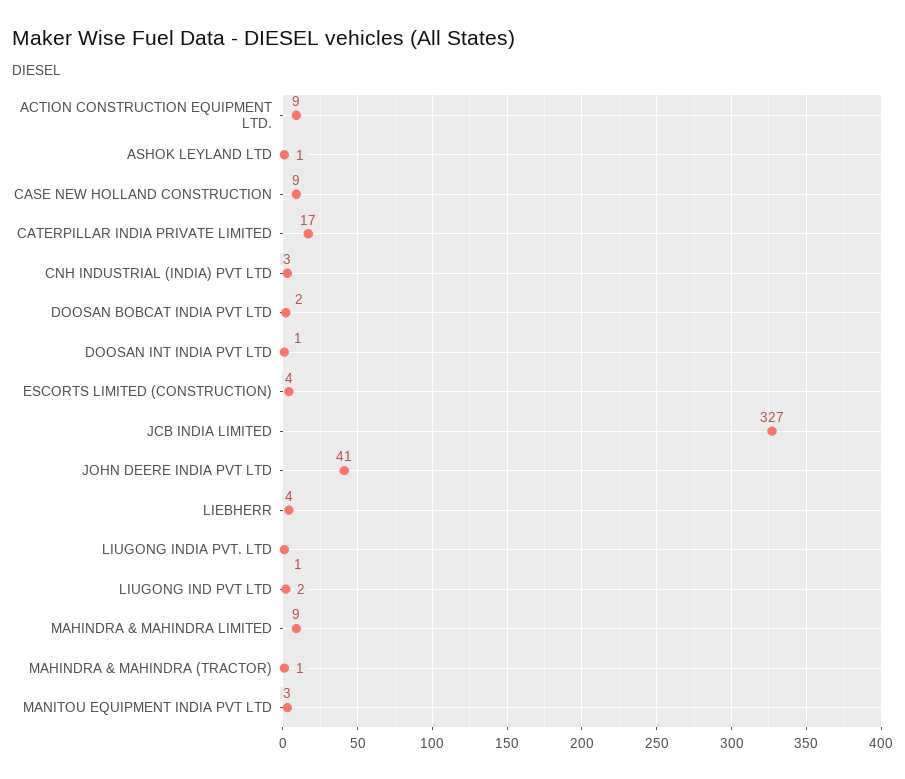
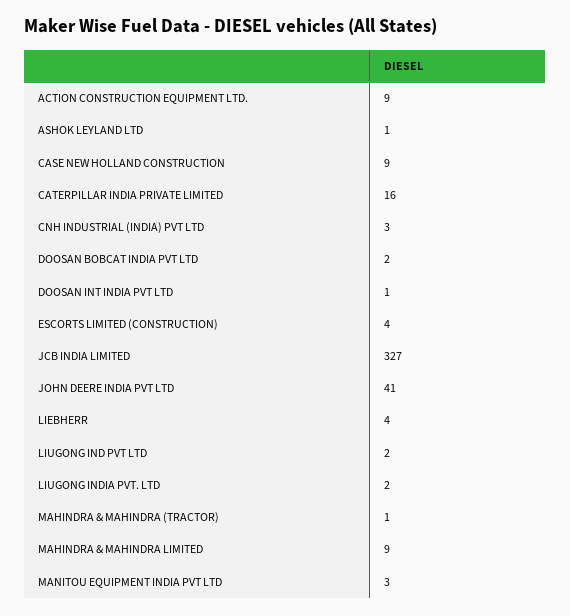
  {
    "ACTION CONSTRUCTION EQUIPMENT LTD.": 9,
    "ASHOK LEYLAND LTD": 1,
    "CASE NEW HOLLAND CONSTRUCTION": 9,
-   "CATERPILLAR INDIA PRIVATE LIMITED": 17,
+   "CATERPILLAR INDIA PRIVATE LIMITED": 16,
    "CNH INDUSTRIAL (INDIA) PVT LTD": 3,
    "DOOSAN BOBCAT INDIA PVT LTD": 2,
    "DOOSAN INT INDIA PVT LTD": 1,
    "ESCORTS LIMITED (CONSTRUCTION)": 4,
    "JCB INDIA LIMITED": 327,
    "JOHN DEERE INDIA PVT LTD": 41,
    "LIEBHERR": 4,
-   "LIUGONG INDIA PVT. LTD": 1,
+   "LIUGONG INDIA PVT. LTD": 2,
    "LIUGONG IND PVT LTD": 2,
    "MAHINDRA & MAHINDRA LIMITED": 9,
    "MAHINDRA & MAHINDRA (TRACTOR)": 1,
    "MANITOU EQUIPMENT INDIA PVT LTD": 3
  }

